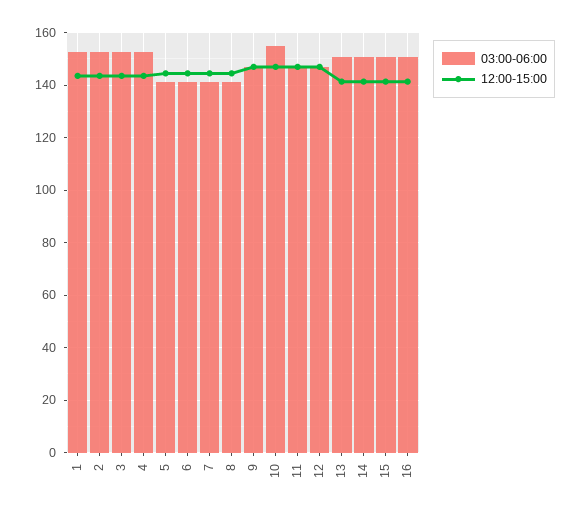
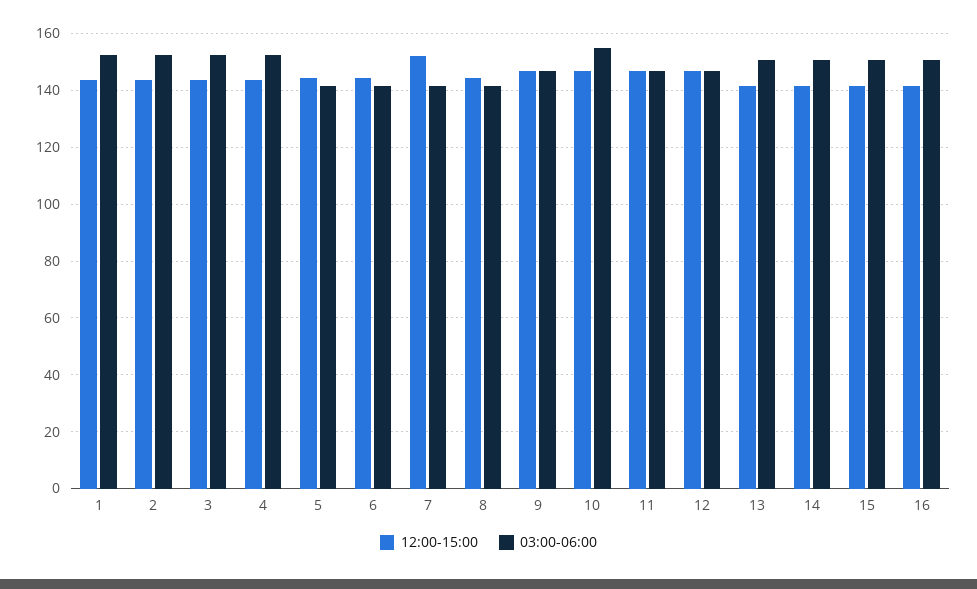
  {
    "03:00-06:00": {
      "1": 152.5,
      "2": 152.5,
      "3": 152.5,
      "4": 152.5,
      "5": 142.5,
      "6": 142.5,
      "7": 142.5,
      "8": 142.5,
      "9": 147.5,
      "10": 155,
      "11": 147.5,
      "12": 147.5,
      "13": 150,
      "14": 150,
      "15": 150,
      "16": 150
    },
    "12:00-15:00": {
      "1": 142.5,
      "2": 142.5,
      "3": 142.5,
      "4": 142.5,
      "5": 145,
      "6": 145,
-     "7": 145,
+     "7": 152.5,
      "8": 145,
      "9": 147.5,
      "10": 147.5,
      "11": 147.5,
      "12": 147.5,
      "13": 142.5,
      "14": 142.5,
      "15": 142.5,
      "16": 142.5
    }
  }

